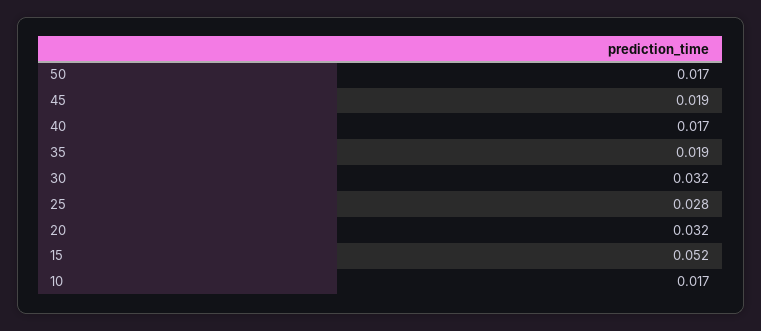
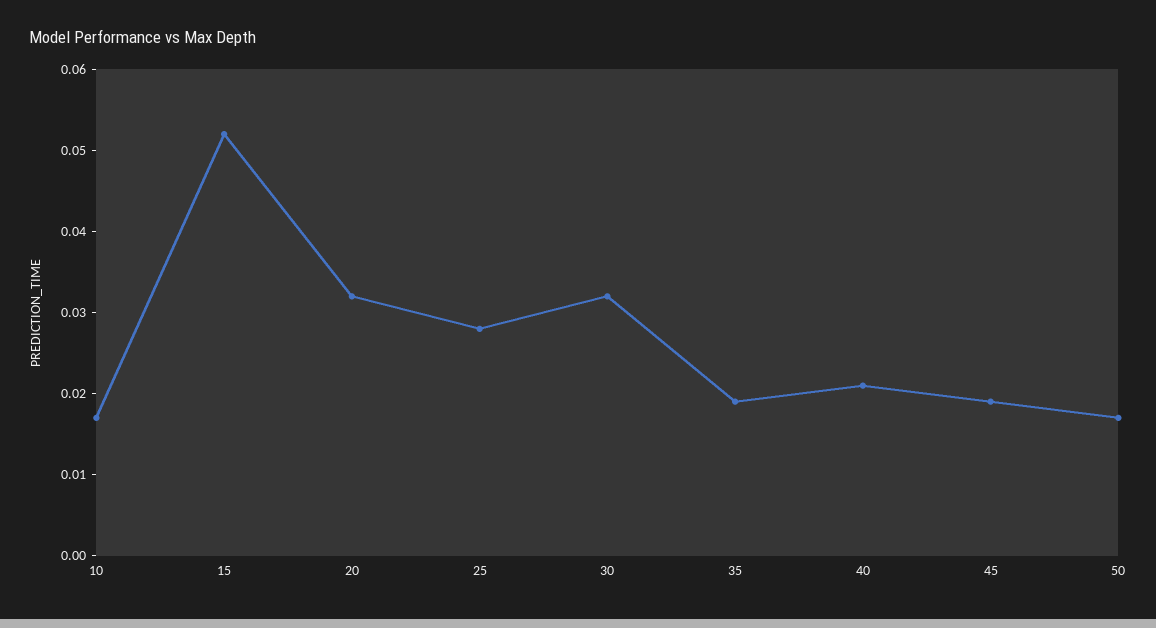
  {
    "50": 0.017,
    "45": 0.019,
-   "40": 0.017,
+   "40": 0.021,
    "35": 0.019,
    "30": 0.032,
    "25": 0.028,
    "20": 0.032,
    "15": 0.052,
    "10": 0.017
  }

